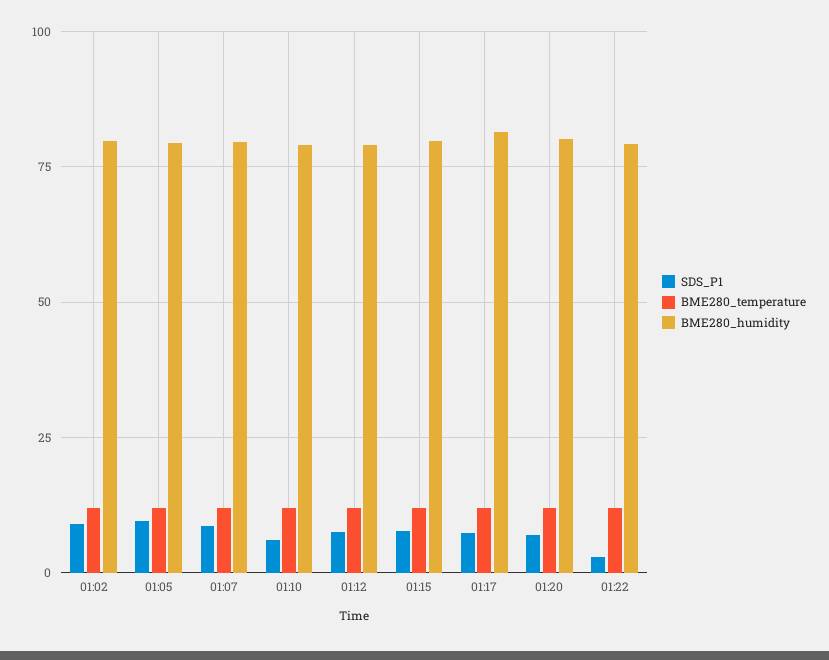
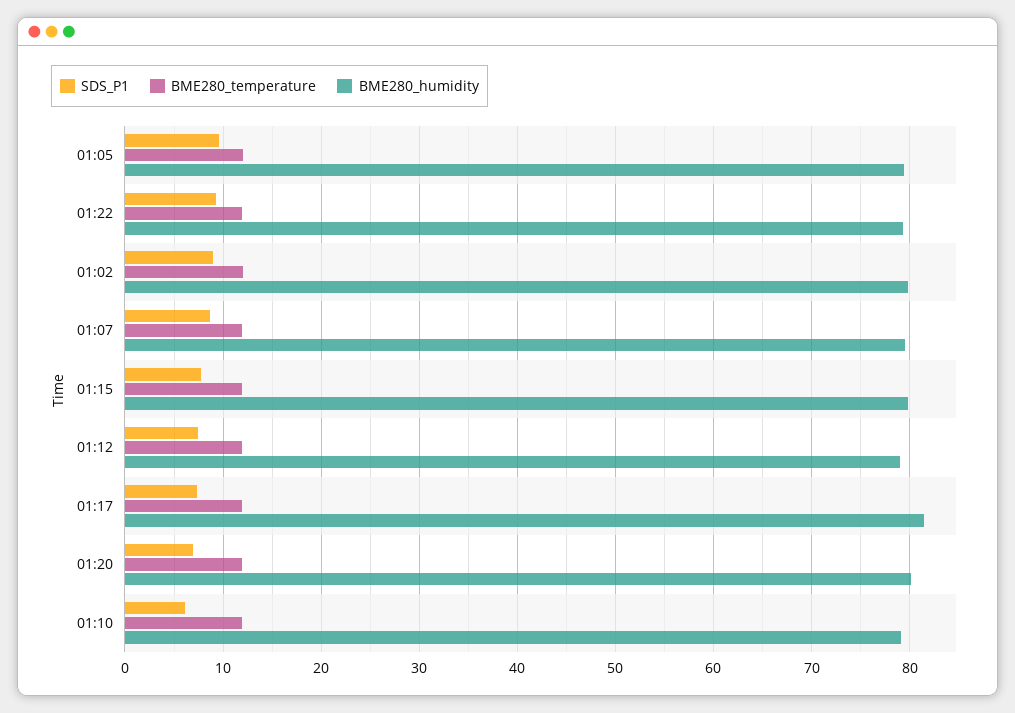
  {
    "SDS_P1": {
      "01:02": 9,
      "01:05": 10,
      "01:07": 9,
      "01:10": 6,
      "01:12": 7,
      "01:15": 8,
      "01:17": 7,
      "01:20": 7,
-     "01:22": 2.5
+     "01:22": 9
    },
    "BME280_temperature": {
      "01:02": 12,
      "01:05": 12,
      "01:07": 12,
      "01:10": 12,
      "01:12": 12,
      "01:15": 12,
      "01:17": 12,
      "01:20": 12,
      "01:22": 12
    },
    "BME280_humidity": {
      "01:02": 80,
      "01:05": 79,
      "01:07": 80,
      "01:10": 79,
      "01:12": 79,
      "01:15": 80,
      "01:17": 82,
      "01:20": 80,
      "01:22": 79
    }
  }

